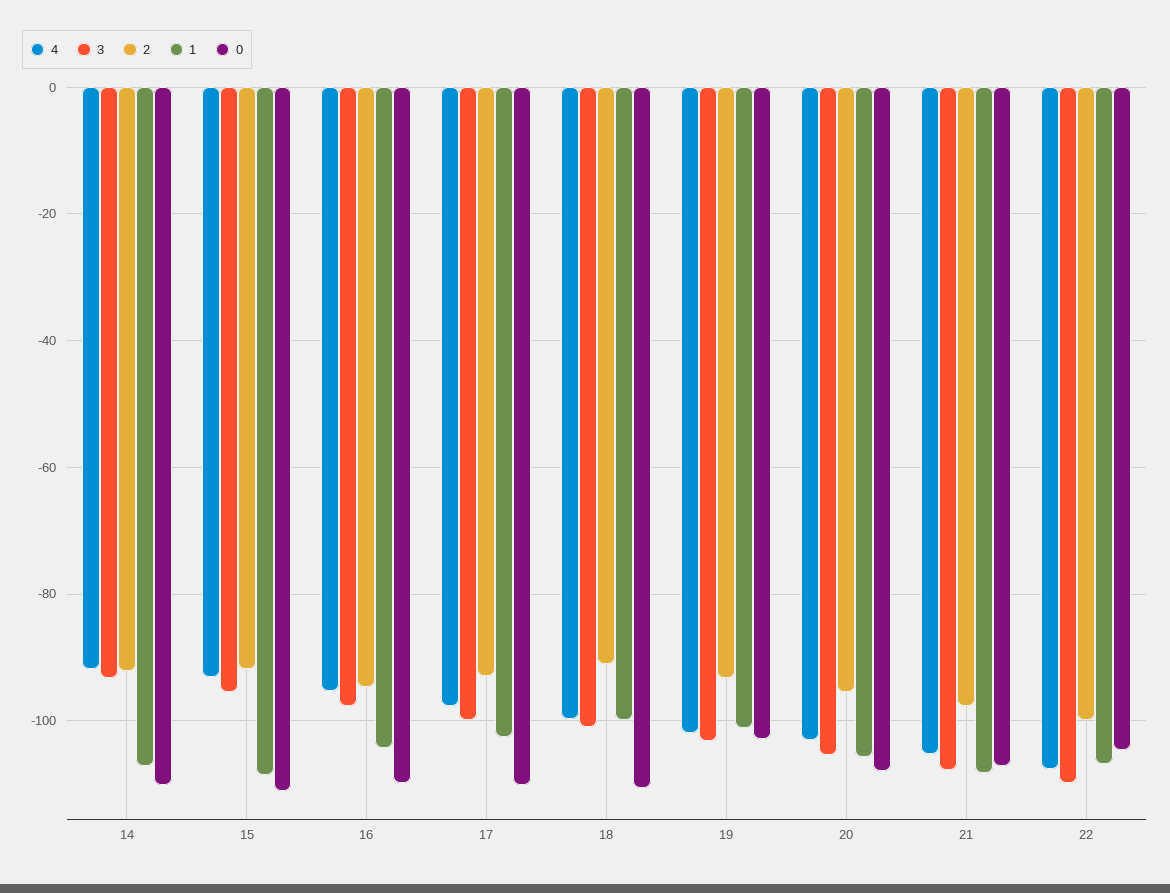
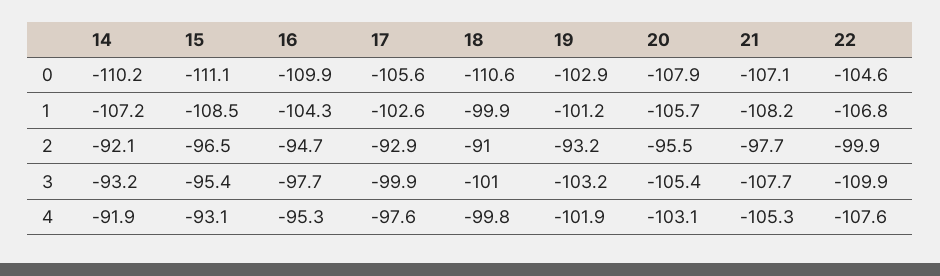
  {
    "4": {
      "14": -91.9,
      "15": -93.1,
      "16": -95.3,
      "17": -97.6,
      "18": -99.8,
      "19": -101.9,
      "20": -103.1,
      "21": -105.3,
      "22": -107.6
    },
    "3": {
      "14": -93.2,
      "15": -95.4,
      "16": -97.7,
      "17": -99.9,
      "18": -101,
      "19": -103.2,
      "20": -105.4,
      "21": -107.7,
      "22": -109.9
    },
    "2": {
      "14": -92.1,
-     "15": -92,
+     "15": -96.5,
      "16": -94.7,
      "17": -92.9,
      "18": -91,
      "19": -93.2,
      "20": -95.5,
      "21": -97.7,
      "22": -99.9
    },
    "1": {
      "14": -107.2,
      "15": -108.5,
      "16": -104.3,
      "17": -102.6,
      "18": -99.9,
      "19": -101.2,
      "20": -105.7,
      "21": -108.2,
      "22": -106.8
    },
    "0": {
      "14": -110.2,
      "15": -111.1,
      "16": -109.9,
-     "17": -110,
+     "17": -105.6,
      "18": -110.6,
      "19": -102.9,
      "20": -107.9,
      "21": -107.1,
      "22": -104.6
    }
  }

